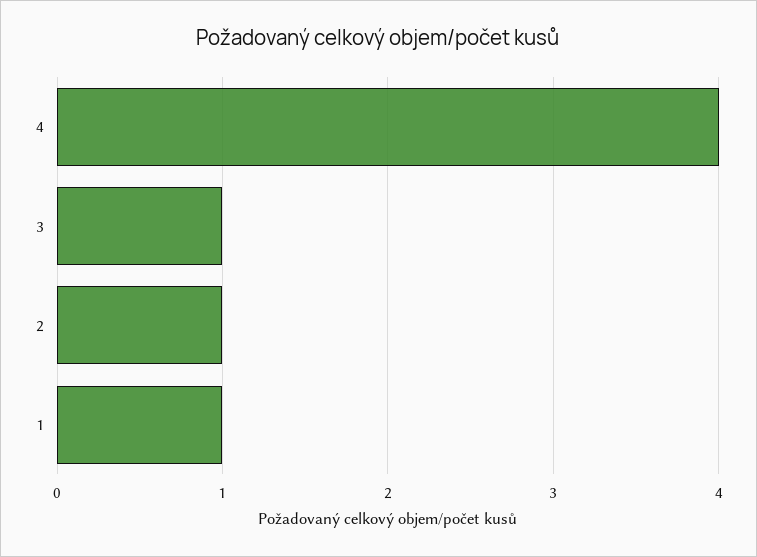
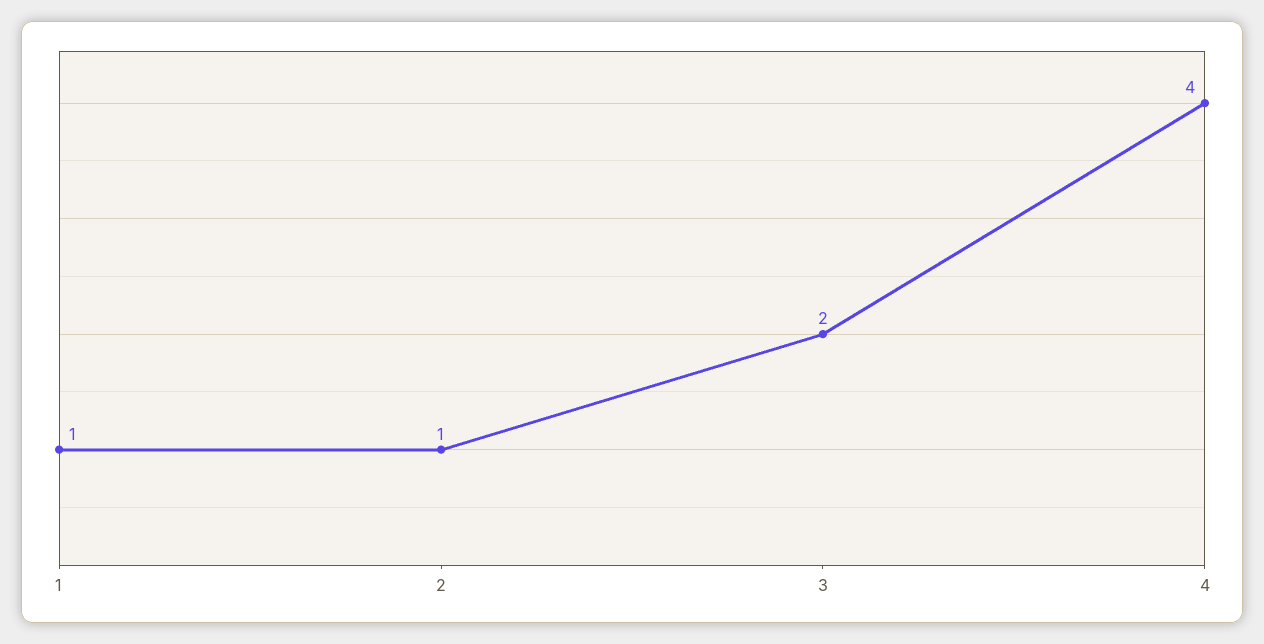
  {
    "4": 4,
-   "3": 1,
+   "3": 2,
    "2": 1,
    "1": 1
  }

